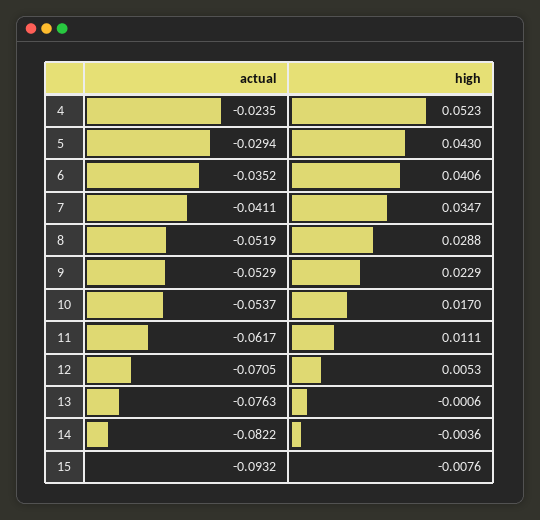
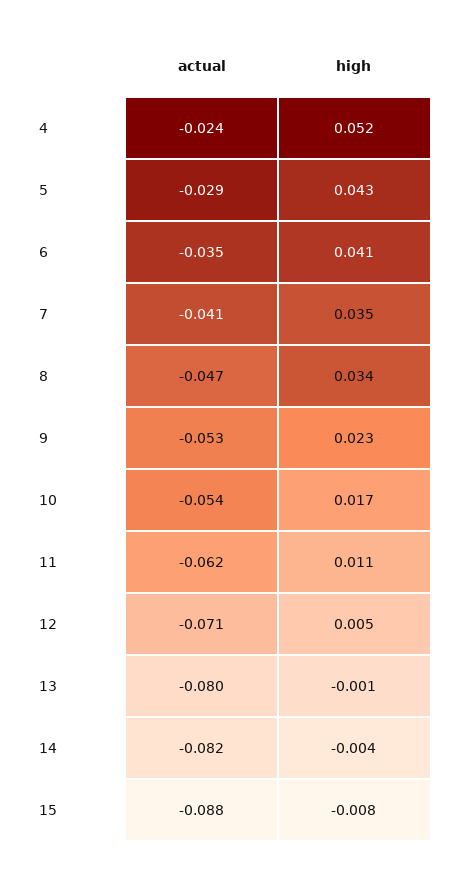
  {
    "actual": {
      "4": -0.0235,
      "5": -0.0294,
      "6": -0.0352,
      "7": -0.0411,
-     "8": -0.0519,
+     "8": -0.047,
      "9": -0.0529,
      "10": -0.0537,
      "11": -0.0617,
      "12": -0.0705,
-     "13": -0.0763,
+     "13": -0.08,
      "14": -0.0822,
-     "15": -0.0932
+     "15": -0.088
    },
    "high": {
      "4": 0.0523,
      "5": 0.043,
      "6": 0.0406,
      "7": 0.0347,
-     "8": 0.0288,
+     "8": 0.034,
      "9": 0.0229,
      "10": 0.017,
      "11": 0.0111,
      "12": 0.0053,
      "13": -0.0006,
      "14": -0.0036,
      "15": -0.0076
    }
  }

